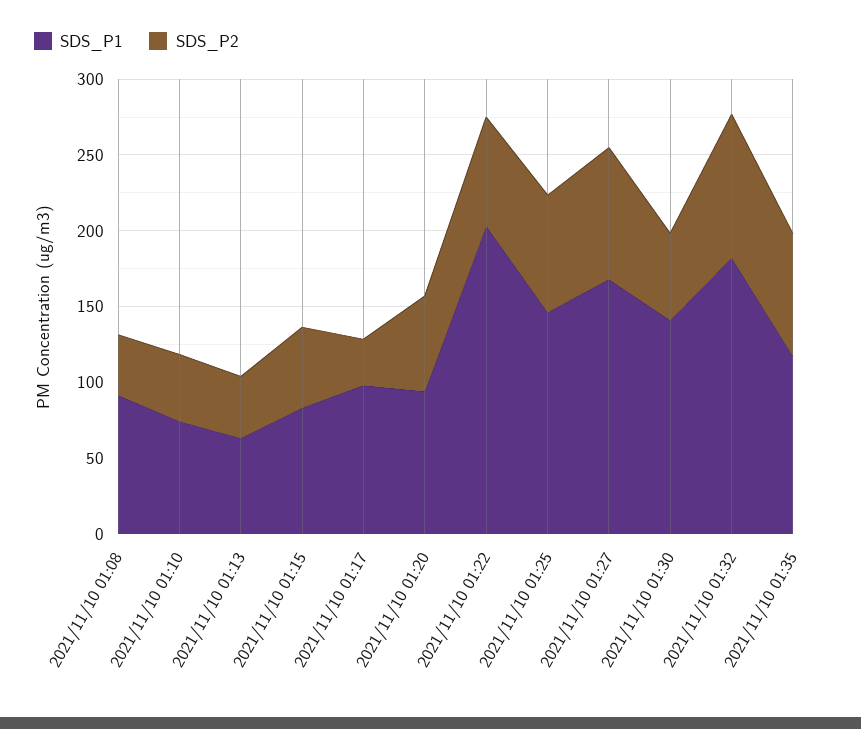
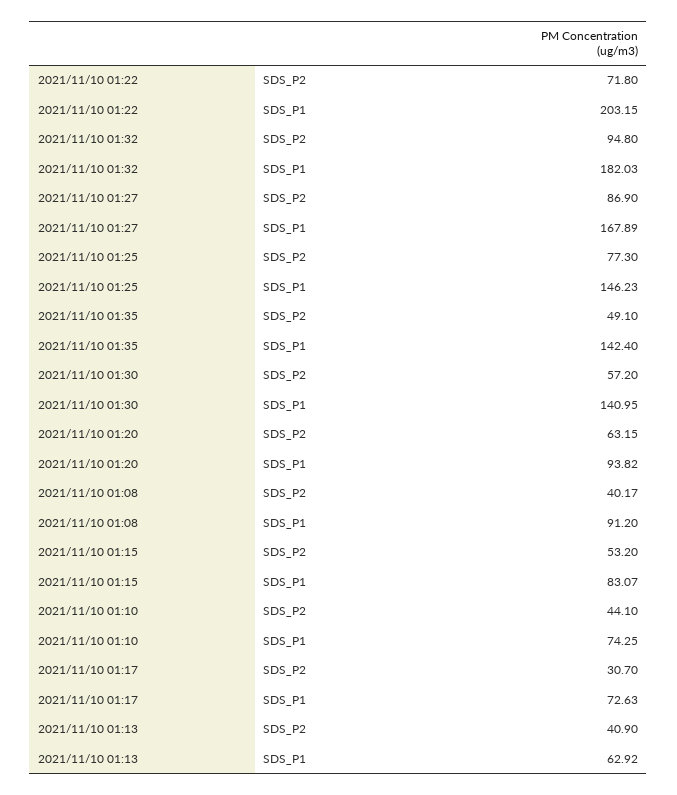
  {
    "SDS_P1": {
      "2021/11/10 01:08": 91.2,
      "2021/11/10 01:10": 74.25,
      "2021/11/10 01:13": 62.92,
      "2021/11/10 01:15": 83.07,
-     "2021/11/10 01:17": 100,
+     "2021/11/10 01:17": 72.63,
      "2021/11/10 01:20": 93.82,
      "2021/11/10 01:22": 203.15,
      "2021/11/10 01:25": 146.23,
      "2021/11/10 01:27": 167.89,
      "2021/11/10 01:30": 140.95,
      "2021/11/10 01:32": 182.03,
-     "2021/11/10 01:35": 120
+     "2021/11/10 01:35": 142.4
    },
    "SDS_P2": {
      "2021/11/10 01:08": 40.17,
      "2021/11/10 01:10": 44.1,
      "2021/11/10 01:13": 40.9,
      "2021/11/10 01:15": 53.2,
      "2021/11/10 01:17": 30.7,
      "2021/11/10 01:20": 63.15,
      "2021/11/10 01:22": 71.8,
      "2021/11/10 01:25": 77.3,
      "2021/11/10 01:27": 86.9,
      "2021/11/10 01:30": 57.2,
      "2021/11/10 01:32": 94.8,
-     "2021/11/10 01:35": 80
+     "2021/11/10 01:35": 49.1
    }
  }

